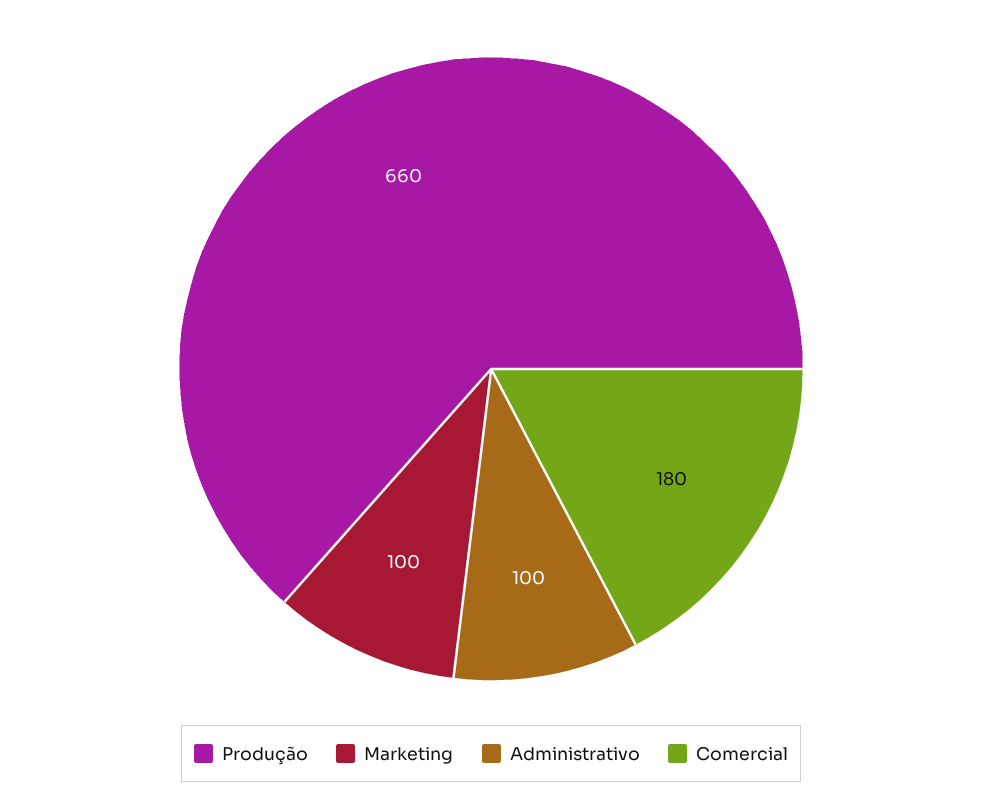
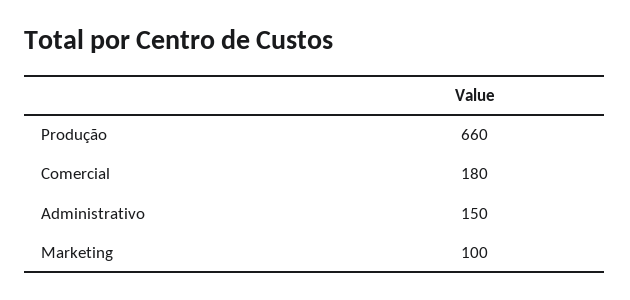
  {
    "Produção": 660,
    "Marketing": 100,
-   "Administrativo": 100,
+   "Administrativo": 150,
    "Comercial": 180
  }

